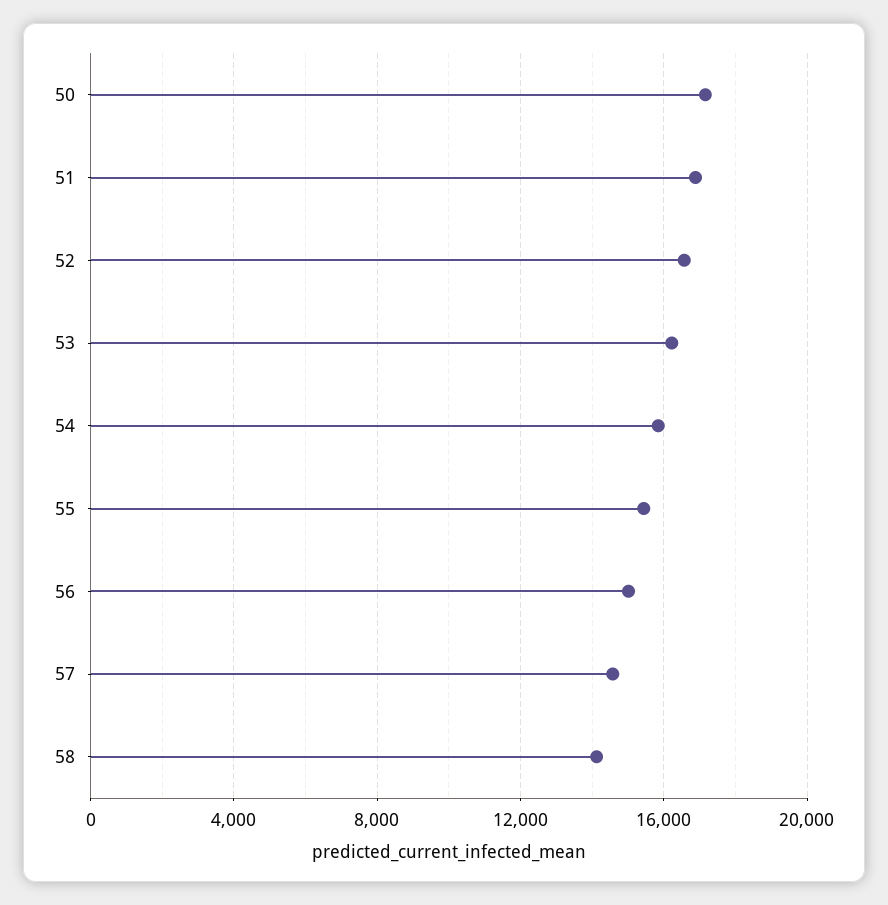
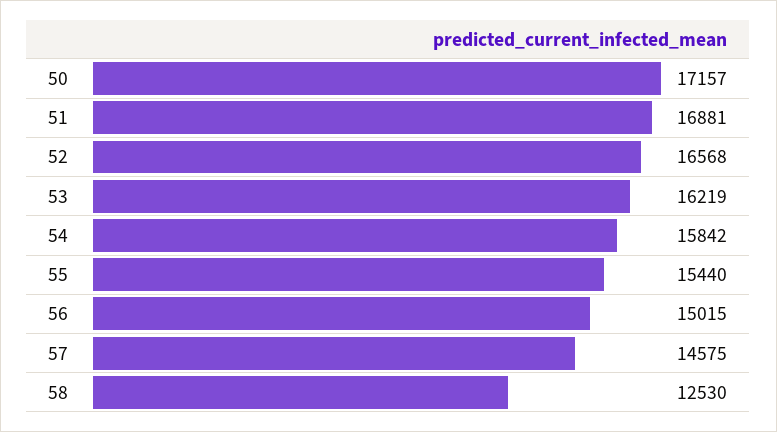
  {
    "50": 17157,
    "51": 16881,
    "52": 16568,
    "53": 16219,
    "54": 15842,
    "55": 15440,
    "56": 15015,
    "57": 14575,
-   "58": 14000
+   "58": 12530
  }

